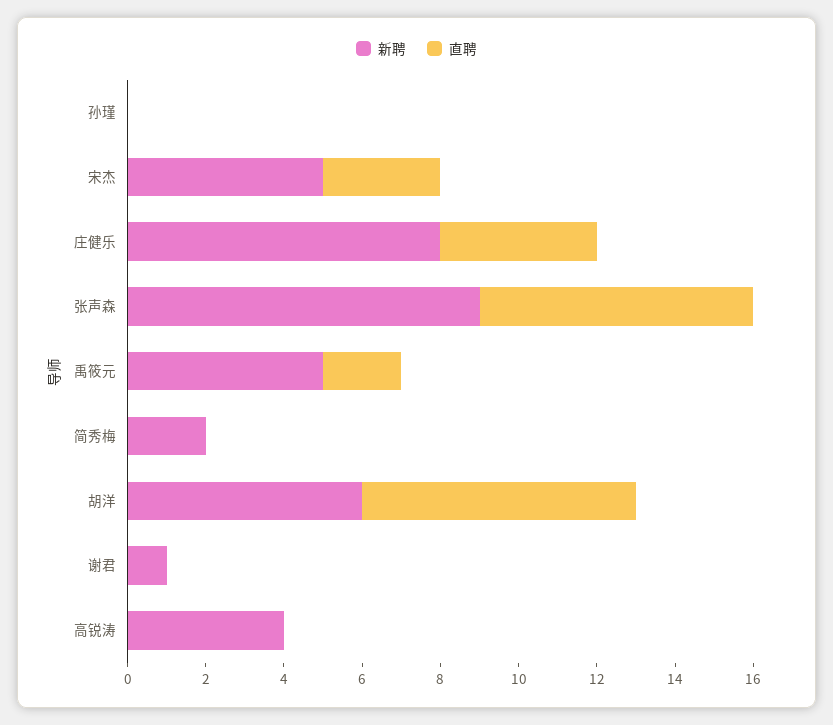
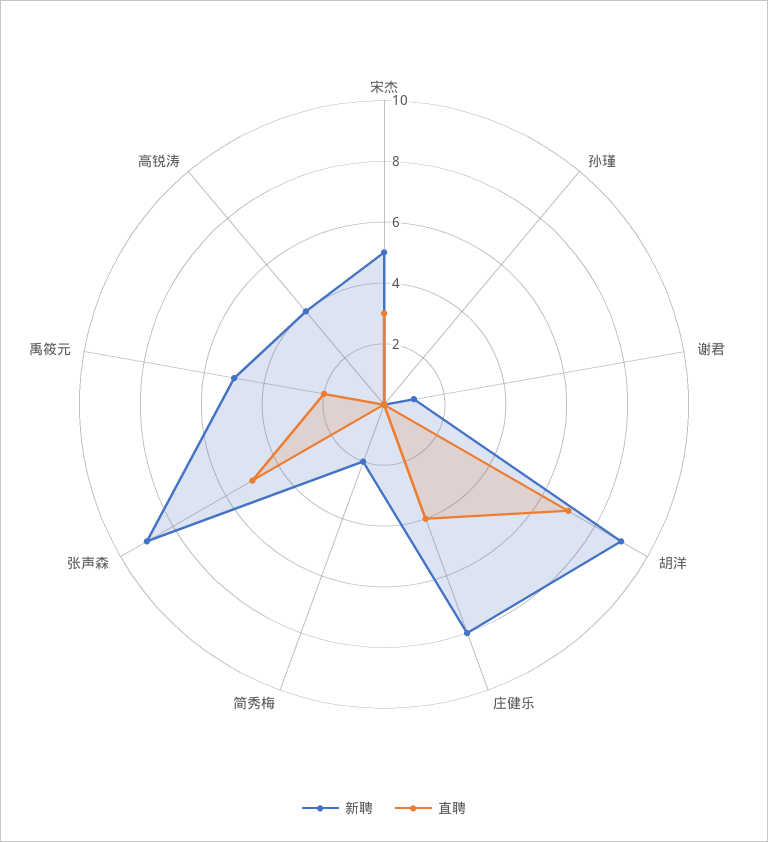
  {
    "新聘": {
      "孙瑾": 0,
      "宋杰": 5,
      "庄健乐": 8,
      "张声森": 9,
      "禹筱元": 5,
      "简秀梅": 2,
-     "胡洋": 6,
+     "胡洋": 9,
      "谢君": 1,
      "高锐涛": 4
    },
    "直聘": {
      "孙瑾": 0,
      "宋杰": 3,
      "庄健乐": 4,
-     "张声森": 7,
+     "张声森": 5,
      "禹筱元": 2,
      "简秀梅": 0,
      "胡洋": 7,
      "谢君": 0,
      "高锐涛": 0
    }
  }

